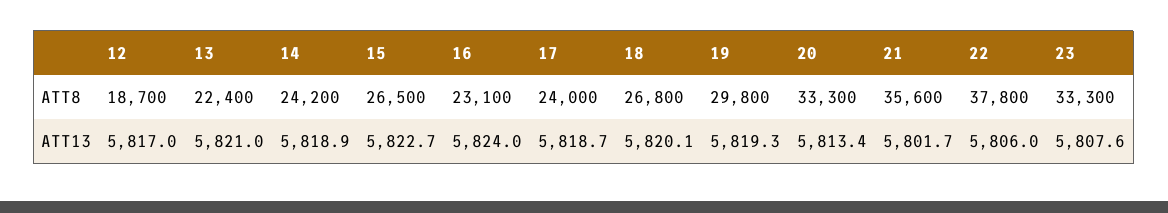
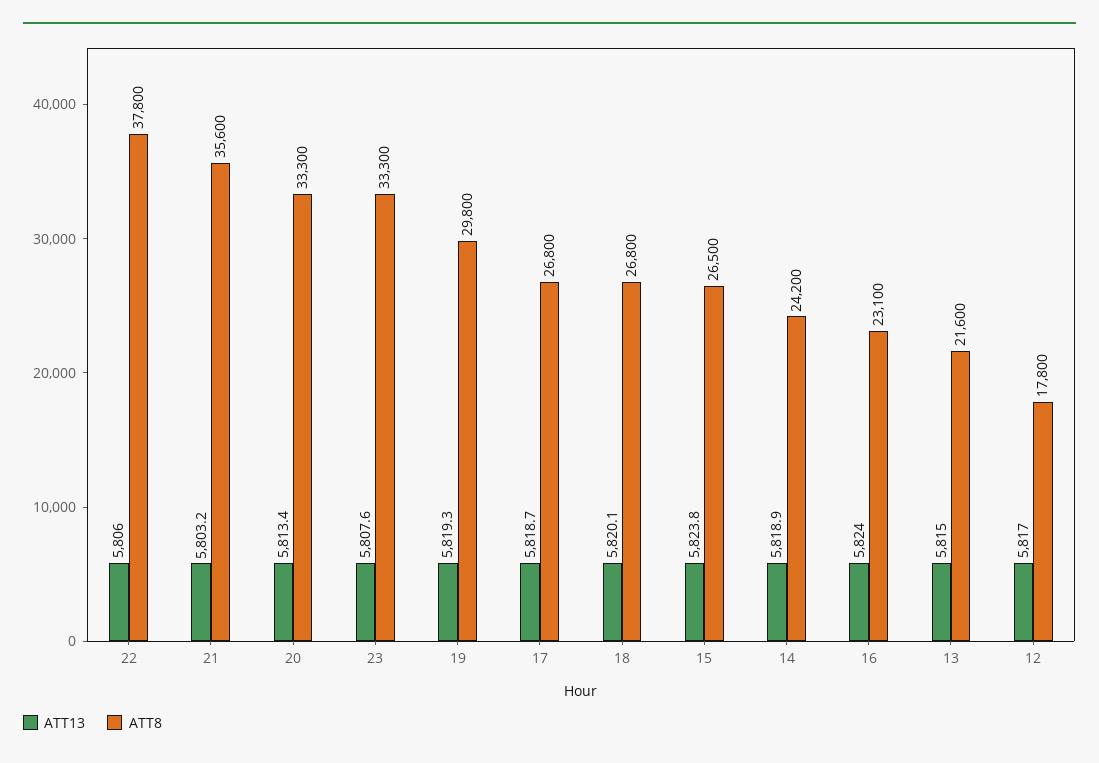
  {
    "ATT8": {
-     "12": 18700,
+     "12": 17800,
-     "13": 22400,
+     "13": 21600,
      "14": 24200,
      "15": 26500,
      "16": 23100,
-     "17": 24000,
+     "17": 26800,
      "18": 26800,
      "19": 29800,
      "20": 33300,
      "21": 35600,
      "22": 37800,
      "23": 33300
    },
    "ATT13": {
      "12": 5817,
-     "13": 5821,
+     "13": 5815,
      "14": 5818.9,
-     "15": 5822.7,
+     "15": 5823.8,
      "16": 5824,
      "17": 5818.7,
      "18": 5820.1,
      "19": 5819.3,
      "20": 5813.4,
-     "21": 5801.7,
+     "21": 5803.2,
      "22": 5806,
      "23": 5807.6
    }
  }

